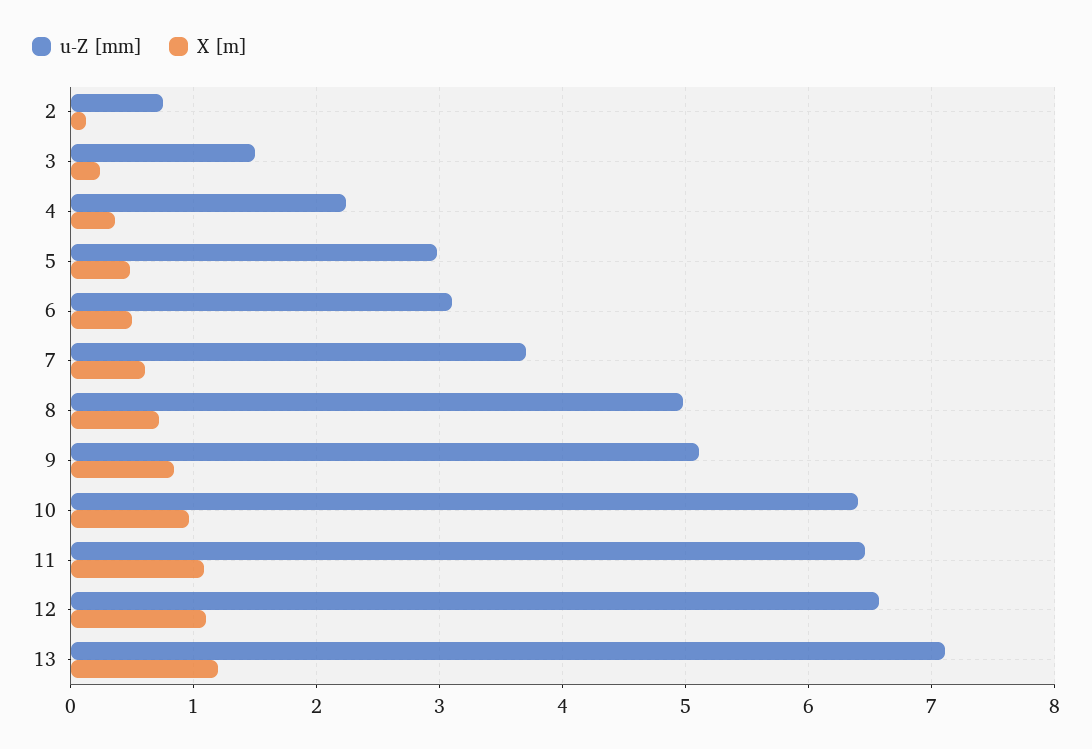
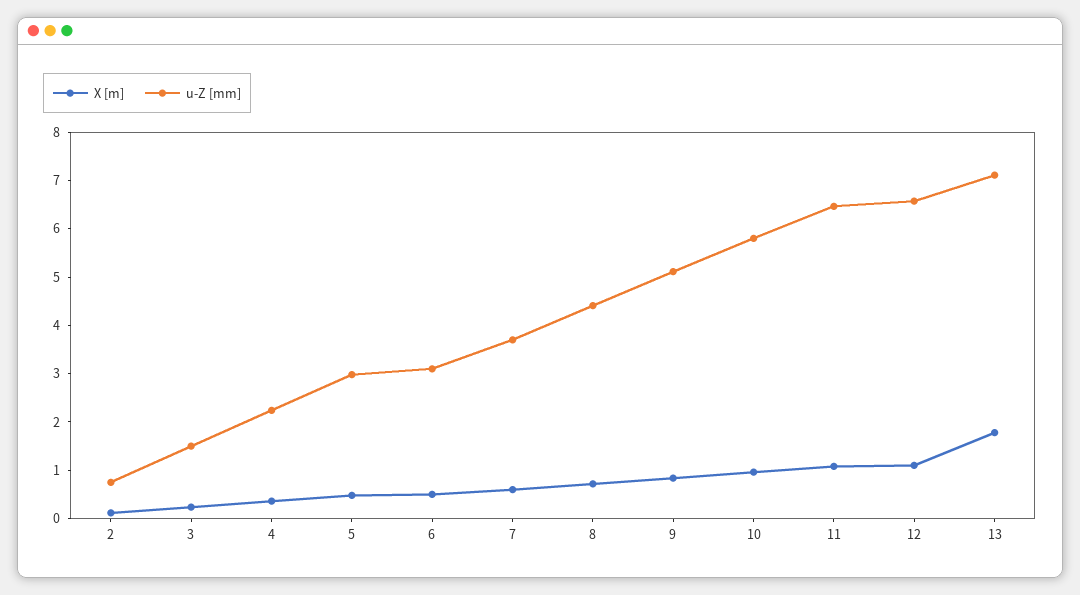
  {
    "u-Z [mm]": {
      "2": 0.8,
      "3": 1.5,
      "4": 2.2,
      "5": 3,
      "6": 3.1,
      "7": 3.7,
-     "8": 5,
+     "8": 4.4,
      "9": 5.1,
-     "10": 6.4,
+     "10": 5.8,
      "11": 6.5,
      "12": 6.6,
      "13": 7.1
    },
    "X [m]": {
      "2": 0.1,
      "3": 0.2,
      "4": 0.4,
      "5": 0.5,
      "6": 0.5,
      "7": 0.6,
      "8": 0.7,
      "9": 0.8,
      "10": 1,
      "11": 1.1,
      "12": 1.1,
-     "13": 1.2
+     "13": 1.8
    }
  }

